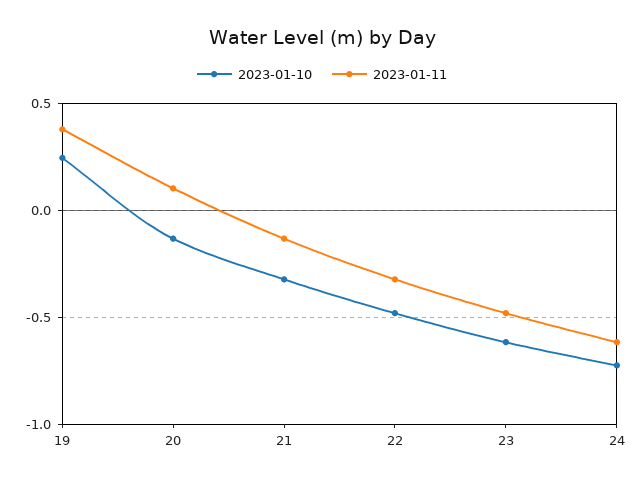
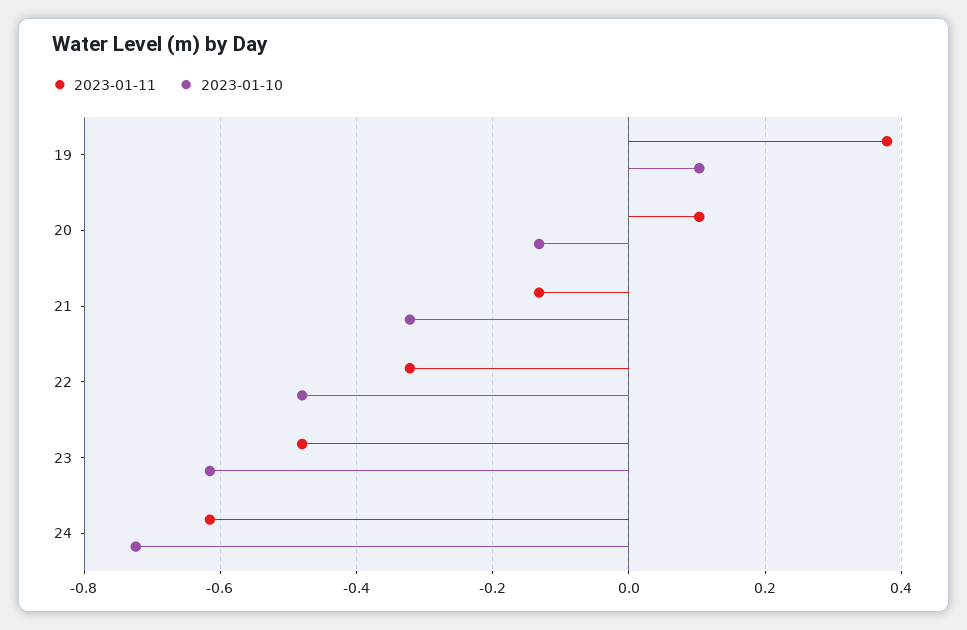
  {
    "2023-01-10": {
-     "19": 0.25,
+     "19": 0.1,
      "20": -0.14,
      "21": -0.32,
      "22": -0.48,
      "23": -0.62,
      "24": -0.72
    },
    "2023-01-11": {
      "19": 0.38,
      "20": 0.1,
      "21": -0.14,
      "22": -0.32,
      "23": -0.48,
      "24": -0.62
    }
  }

